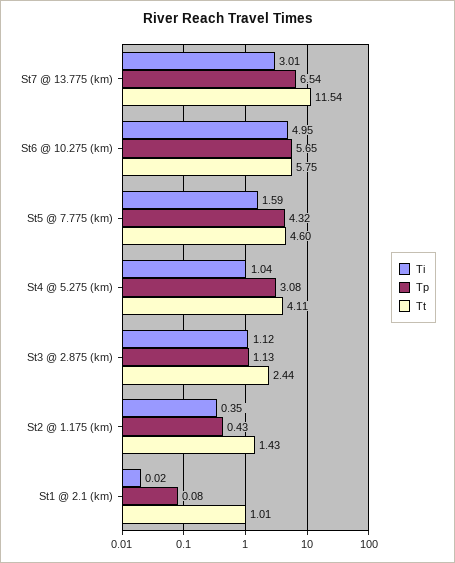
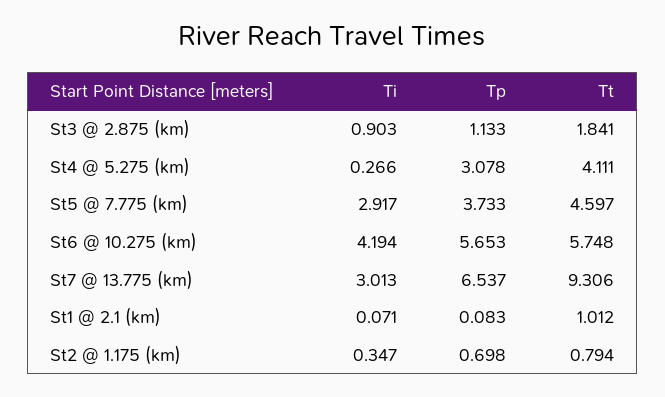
  {
    "Ti": {
      "St7 @ 13.775 (km)": 3.013,
-     "St6 @ 10.275 (km)": 4.95,
+     "St6 @ 10.275 (km)": 4.194,
-     "St5 @ 7.775 (km)": 1.59,
+     "St5 @ 7.775 (km)": 2.917,
-     "St4 @ 5.275 (km)": 1.04,
+     "St4 @ 5.275 (km)": 0.266,
-     "St3 @ 2.875 (km)": 1.12,
+     "St3 @ 2.875 (km)": 0.903,
      "St2 @ 1.175 (km)": 0.347,
-     "St1 @ 2.1 (km)": 0.02
+     "St1 @ 2.1 (km)": 0.071
    },
    "Tp": {
      "St7 @ 13.775 (km)": 6.537,
      "St6 @ 10.275 (km)": 5.653,
-     "St5 @ 7.775 (km)": 4.32,
+     "St5 @ 7.775 (km)": 3.733,
      "St4 @ 5.275 (km)": 3.078,
      "St3 @ 2.875 (km)": 1.133,
-     "St2 @ 1.175 (km)": 0.43,
+     "St2 @ 1.175 (km)": 0.698,
      "St1 @ 2.1 (km)": 0.083
    },
    "Tt": {
-     "St7 @ 13.775 (km)": 11.54,
+     "St7 @ 13.775 (km)": 9.306,
      "St6 @ 10.275 (km)": 5.748,
      "St5 @ 7.775 (km)": 4.597,
      "St4 @ 5.275 (km)": 4.111,
-     "St3 @ 2.875 (km)": 2.44,
+     "St3 @ 2.875 (km)": 1.841,
-     "St2 @ 1.175 (km)": 1.43,
+     "St2 @ 1.175 (km)": 0.794,
      "St1 @ 2.1 (km)": 1.012
    }
  }

